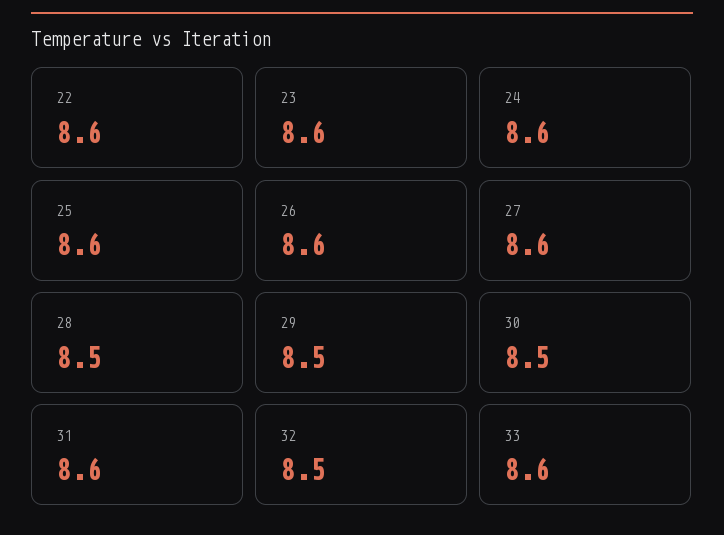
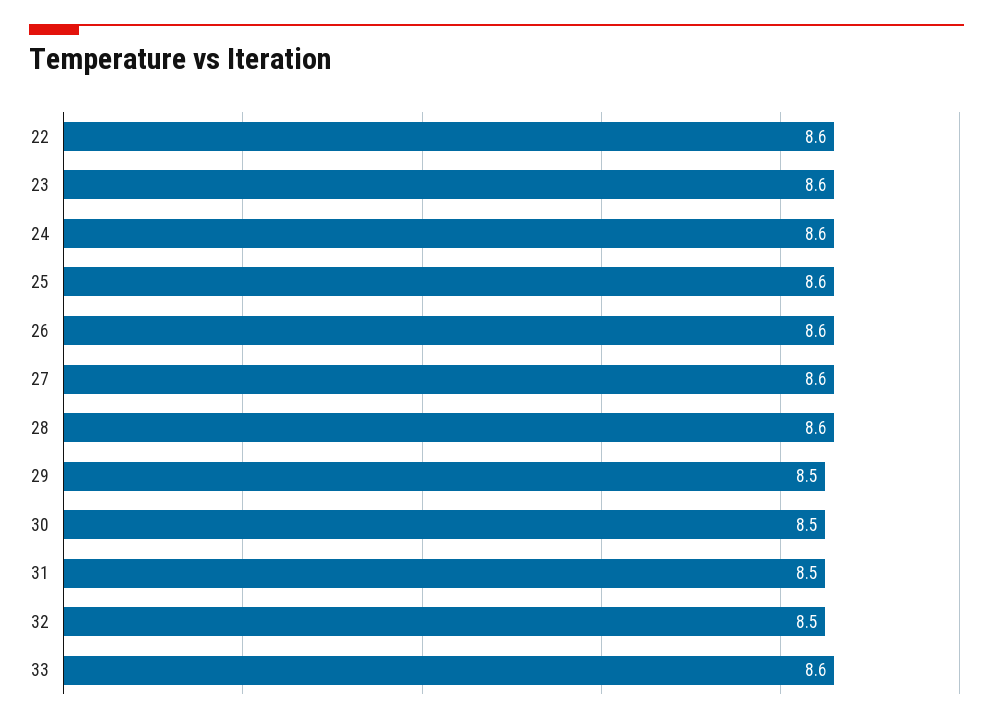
  {
    "22": 8.6,
    "23": 8.6,
    "24": 8.6,
    "25": 8.6,
    "26": 8.6,
    "27": 8.6,
-   "28": 8.5,
+   "28": 8.6,
    "29": 8.5,
    "30": 8.5,
-   "31": 8.6,
+   "31": 8.5,
    "32": 8.5,
    "33": 8.6
  }

